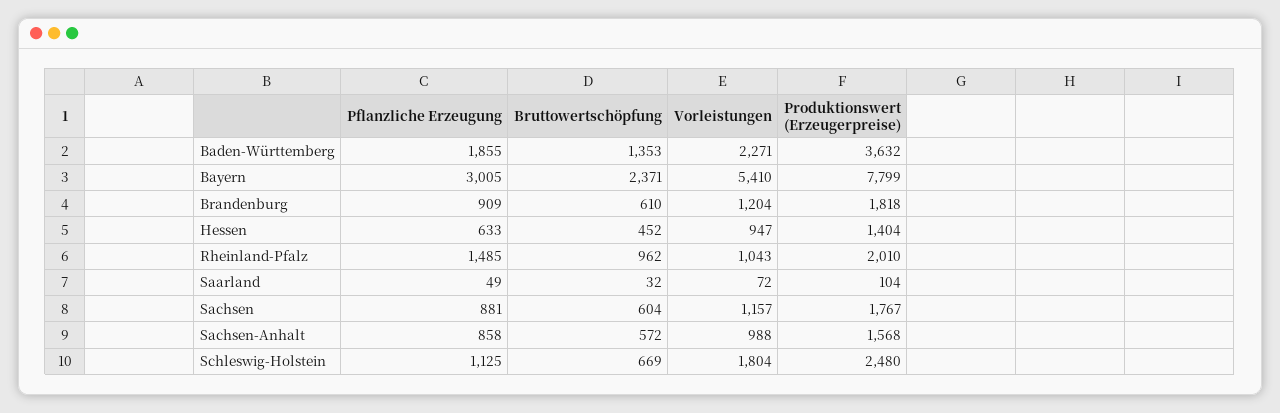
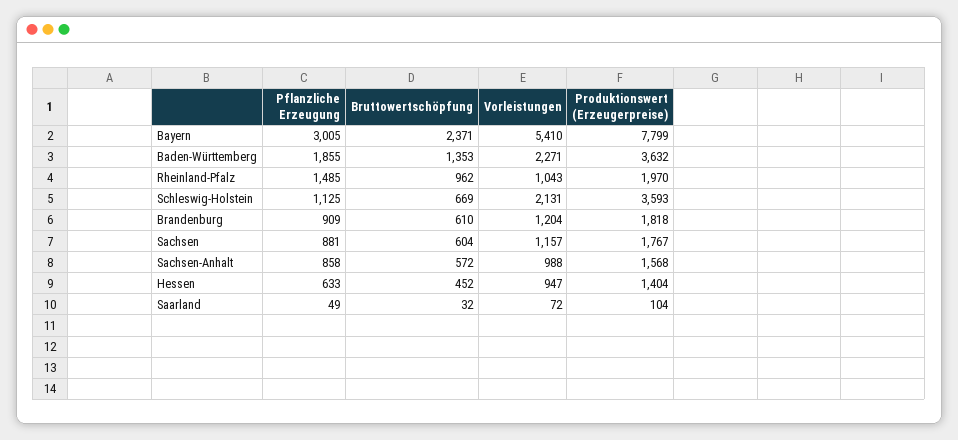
  {
    "Pflanzliche Erzeugung": {
      "Baden-Württemberg": 1855,
      "Bayern": 3005,
      "Brandenburg": 909,
      "Hessen": 633,
      "Rheinland-Pfalz": 1485,
      "Saarland": 49,
      "Sachsen": 881,
      "Sachsen-Anhalt": 858,
      "Schleswig-Holstein": 1125
    },
    "Bruttowertschöpfung": {
      "Baden-Württemberg": 1353,
      "Bayern": 2371,
      "Brandenburg": 610,
      "Hessen": 452,
      "Rheinland-Pfalz": 962,
      "Saarland": 32,
      "Sachsen": 604,
      "Sachsen-Anhalt": 572,
      "Schleswig-Holstein": 669
    },
    "Vorleistungen": {
      "Baden-Württemberg": 2271,
      "Bayern": 5410,
      "Brandenburg": 1204,
      "Hessen": 947,
      "Rheinland-Pfalz": 1043,
      "Saarland": 72,
      "Sachsen": 1157,
      "Sachsen-Anhalt": 988,
-     "Schleswig-Holstein": 1804
+     "Schleswig-Holstein": 2131
    },
    "Produktionswert (Erzeugerpreise)": {
      "Baden-Württemberg": 3632,
      "Bayern": 7799,
      "Brandenburg": 1818,
      "Hessen": 1404,
-     "Rheinland-Pfalz": 2010,
+     "Rheinland-Pfalz": 1970,
      "Saarland": 104,
      "Sachsen": 1767,
      "Sachsen-Anhalt": 1568,
-     "Schleswig-Holstein": 2480
+     "Schleswig-Holstein": 3593
    }
  }

